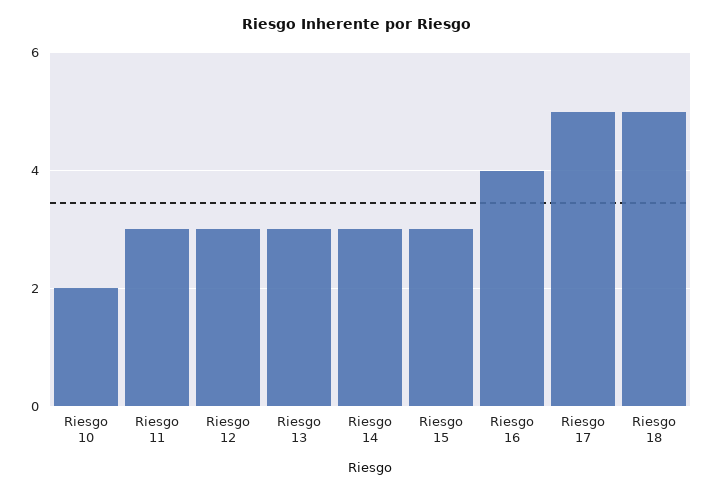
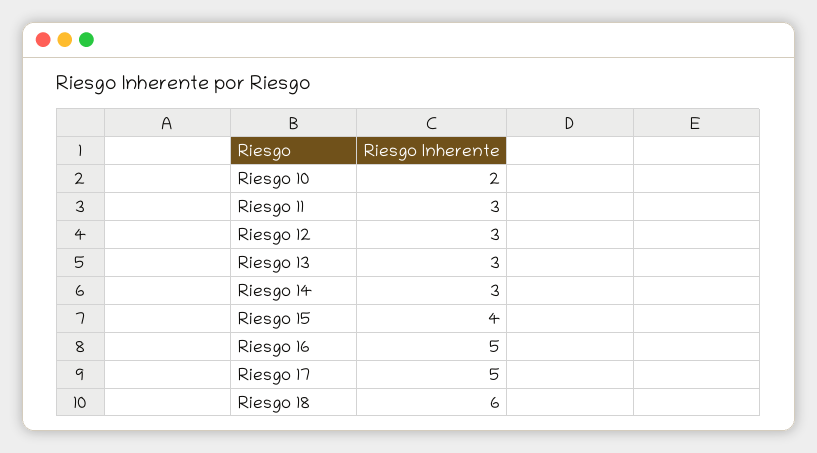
  {
    "Riesgo 10": 2,
    "Riesgo 11": 3,
    "Riesgo 12": 3,
    "Riesgo 13": 3,
    "Riesgo 14": 3,
-   "Riesgo 15": 3,
+   "Riesgo 15": 4,
-   "Riesgo 16": 4,
+   "Riesgo 16": 5,
    "Riesgo 17": 5,
-   "Riesgo 18": 5
+   "Riesgo 18": 6
  }

